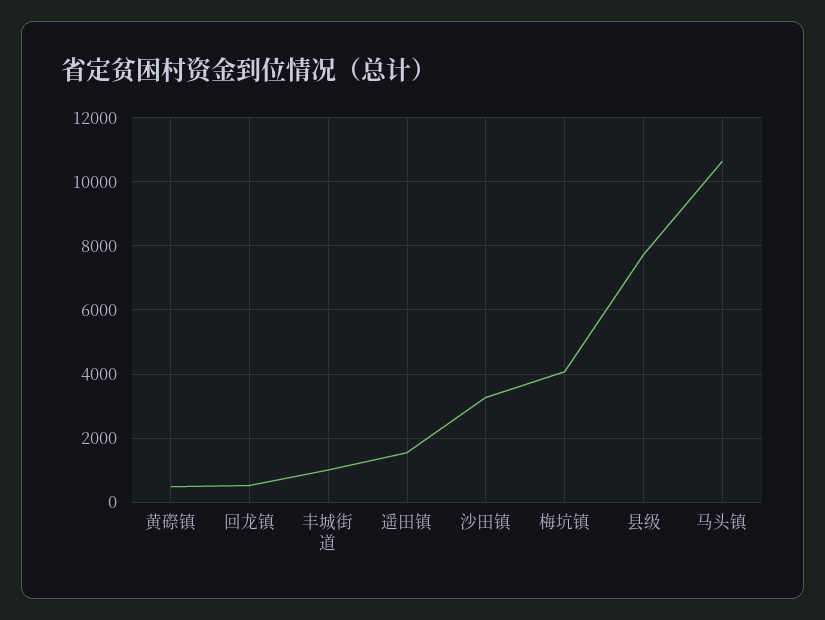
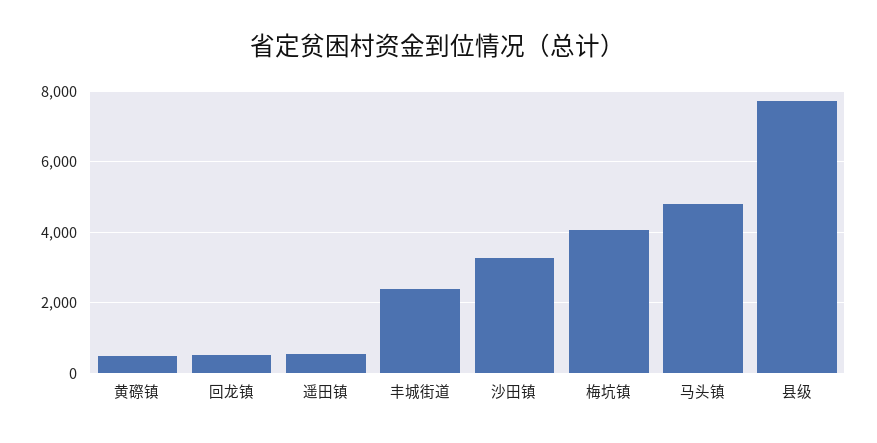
  {
    "黄磜镇": 400,
    "回龙镇": 600,
-   "丰城街道": 1000,
+   "丰城街道": 2400,
-   "遥田镇": 1600,
+   "遥田镇": 600,
    "沙田镇": 3200,
    "梅坑镇": 4000,
    "县级": 7800,
-   "马头镇": 10600
+   "马头镇": 4800
  }

